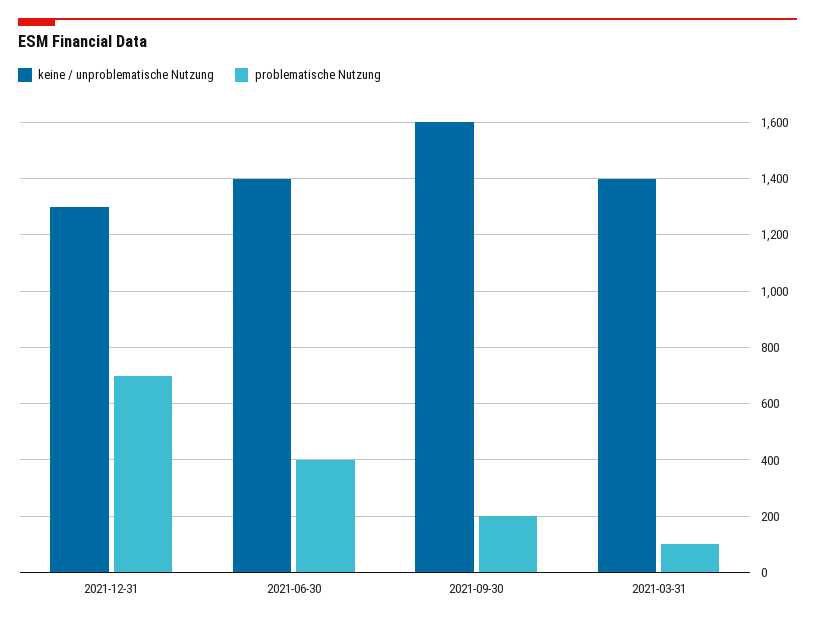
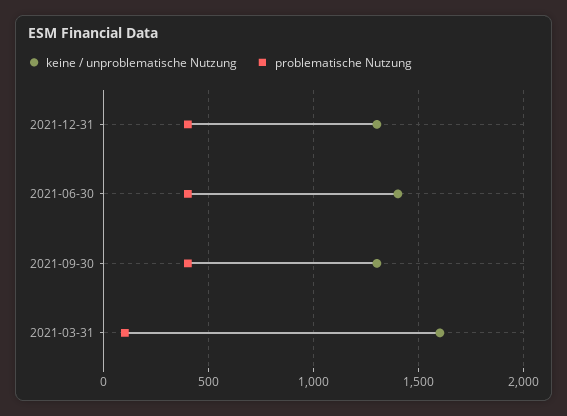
  {
    "keine / unproblematische Nutzung": {
      "2021-12-31": 1300,
      "2021-06-30": 1400,
-     "2021-09-30": 1600,
+     "2021-09-30": 1300,
-     "2021-03-31": 1400
+     "2021-03-31": 1600
    },
    "problematische Nutzung": {
-     "2021-12-31": 700,
+     "2021-12-31": 400,
      "2021-06-30": 400,
-     "2021-09-30": 200,
+     "2021-09-30": 400,
      "2021-03-31": 100
    }
  }

